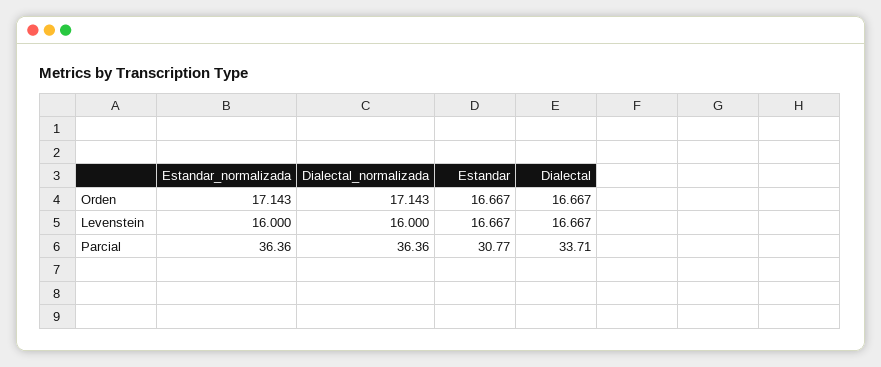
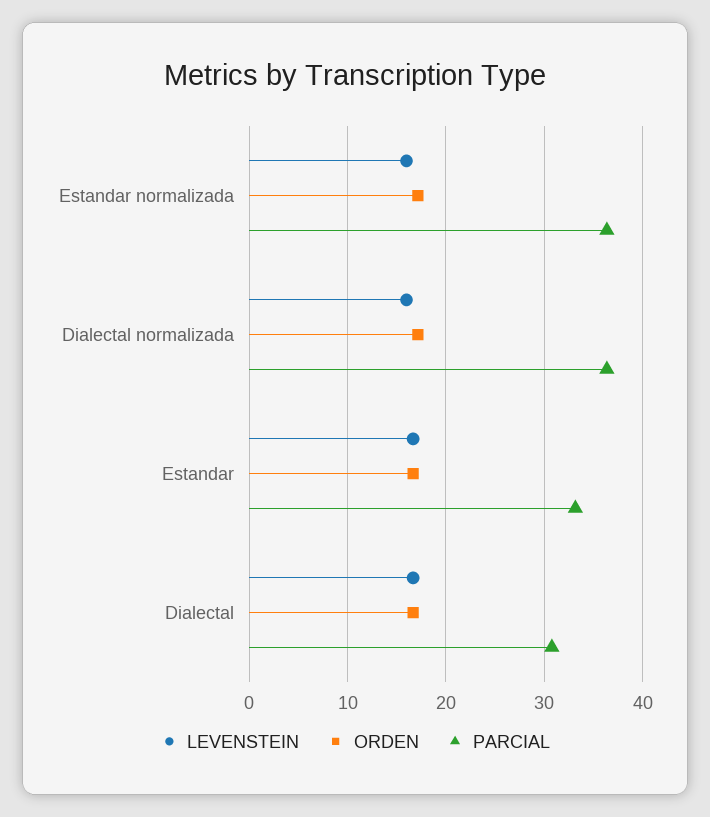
  {
    "Orden": {
      "Estandar_normalizada": 17.143,
      "Dialectal_normalizada": 17.143,
      "Estandar": 16.667,
      "Dialectal": 16.667
    },
    "Levenstein": {
      "Estandar_normalizada": 16,
      "Dialectal_normalizada": 16,
      "Estandar": 16.667,
      "Dialectal": 16.667
    },
    "Parcial": {
      "Estandar_normalizada": 36.36,
      "Dialectal_normalizada": 36.36,
-     "Estandar": 30.77,
+     "Estandar": 33,
-     "Dialectal": 33.71
+     "Dialectal": 31
    }
  }

